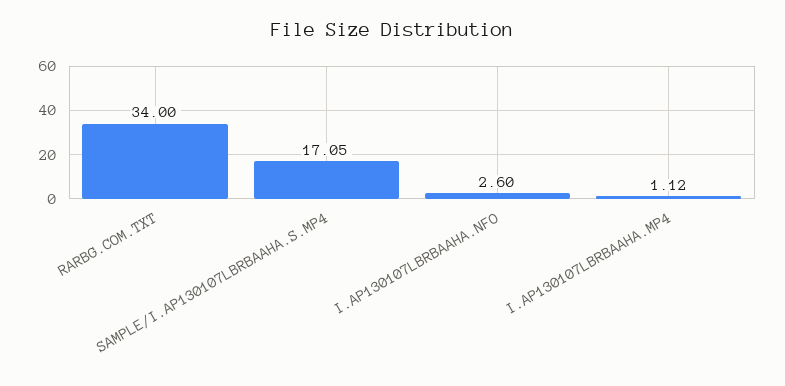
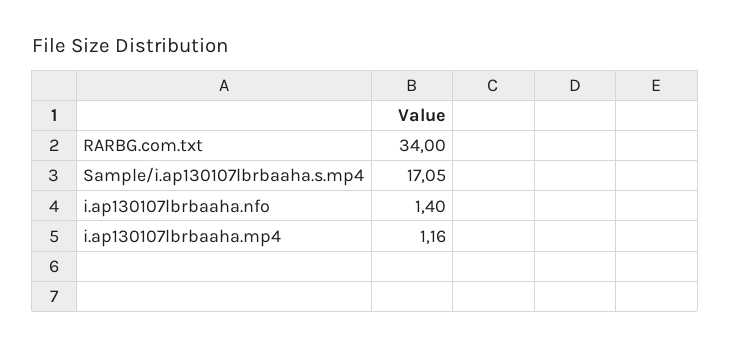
  {
    "RARBG.COM.TXT": 34,
    "SAMPLE/I.AP130107LBRBAAHA.S.MP4": 17.05,
-   "I.AP130107LBRBAAHA.NFO": 2.6,
+   "I.AP130107LBRBAAHA.NFO": 1.4,
-   "I.AP130107LBRBAAHA.MP4": 1.12
+   "I.AP130107LBRBAAHA.MP4": 1.16
  }

